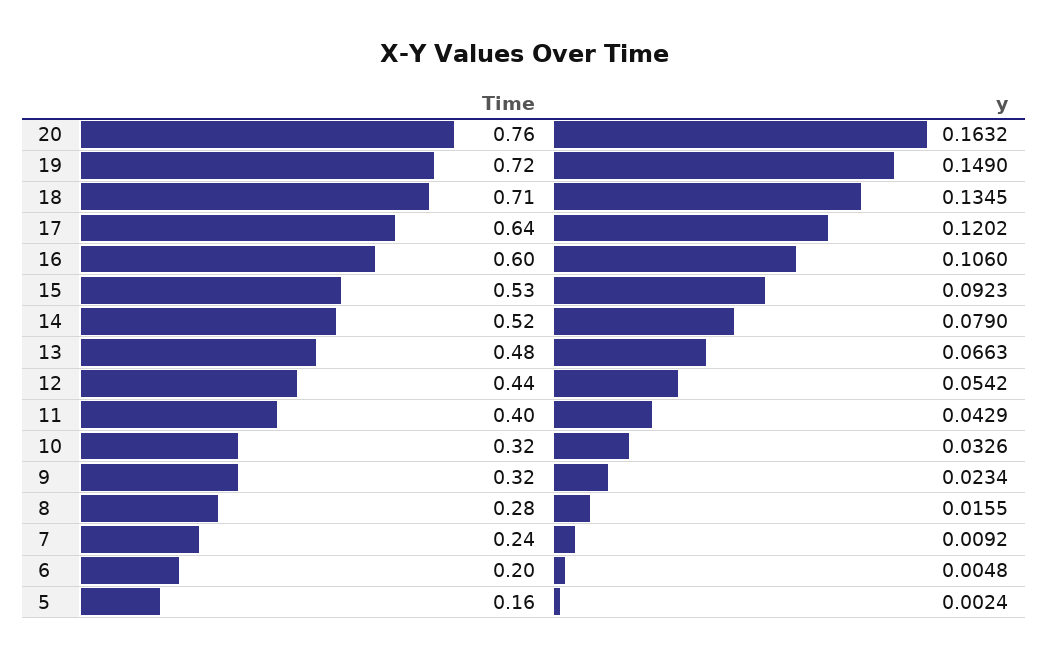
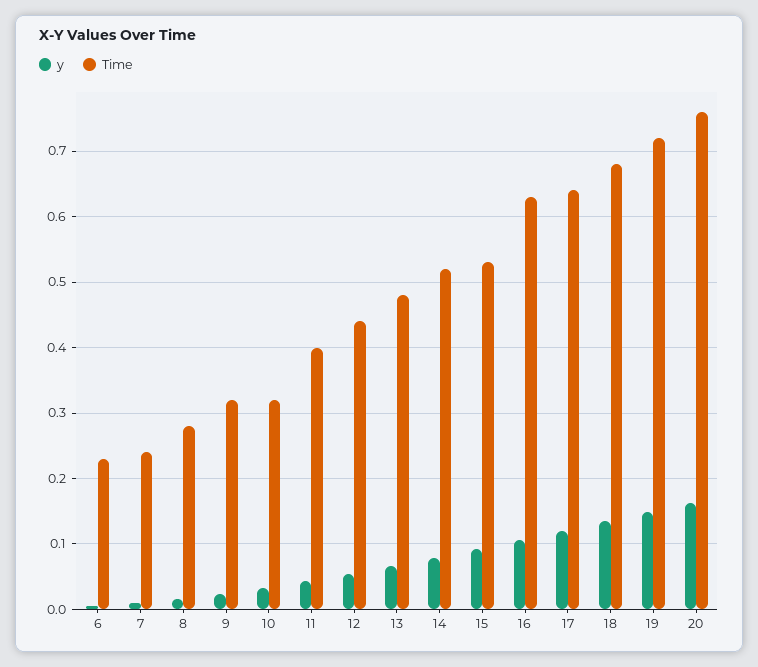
  {
    "Time": {
      "20": 0.76,
      "19": 0.72,
-     "18": 0.71,
+     "18": 0.68,
      "17": 0.64,
-     "16": 0.6,
+     "16": 0.63,
      "15": 0.53,
      "14": 0.52,
      "13": 0.48,
      "12": 0.44,
      "11": 0.4,
      "10": 0.32,
      "9": 0.32,
      "8": 0.28,
      "7": 0.24,
-     "6": 0.2,
+     "6": 0.23
-     "5": 0.16
    },
    "y": {
      "20": 0.1632,
      "19": 0.149,
      "18": 0.1345,
      "17": 0.1202,
      "16": 0.106,
      "15": 0.0923,
      "14": 0.079,
      "13": 0.0663,
      "12": 0.0542,
      "11": 0.0429,
      "10": 0.0326,
      "9": 0.0234,
      "8": 0.0155,
      "7": 0.0092,
-     "6": 0.0048,
+     "6": 0.0048
-     "5": 0.0024
    }
  }

